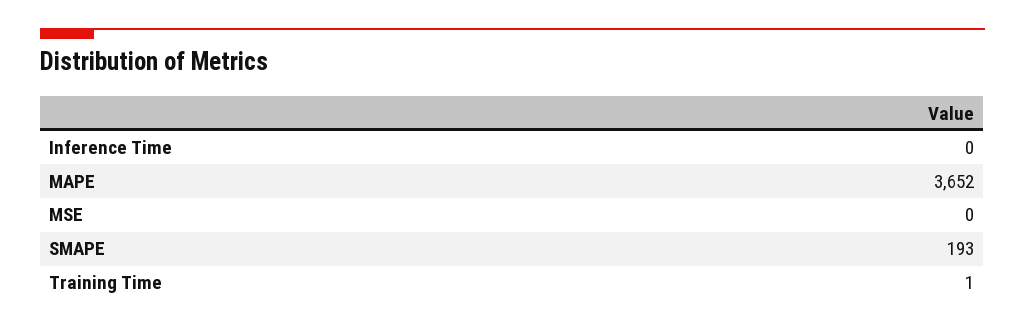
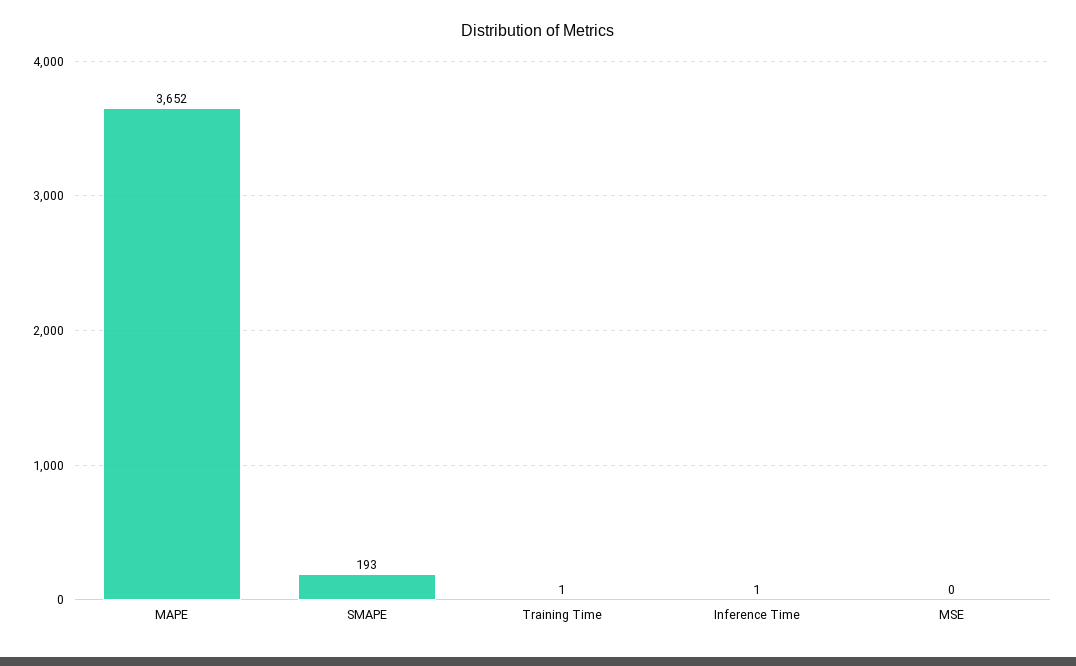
  {
-   "Inference Time": 0,
+   "Inference Time": 1,
    "MAPE": 3652,
    "MSE": 0,
    "SMAPE": 193,
    "Training Time": 1
  }

